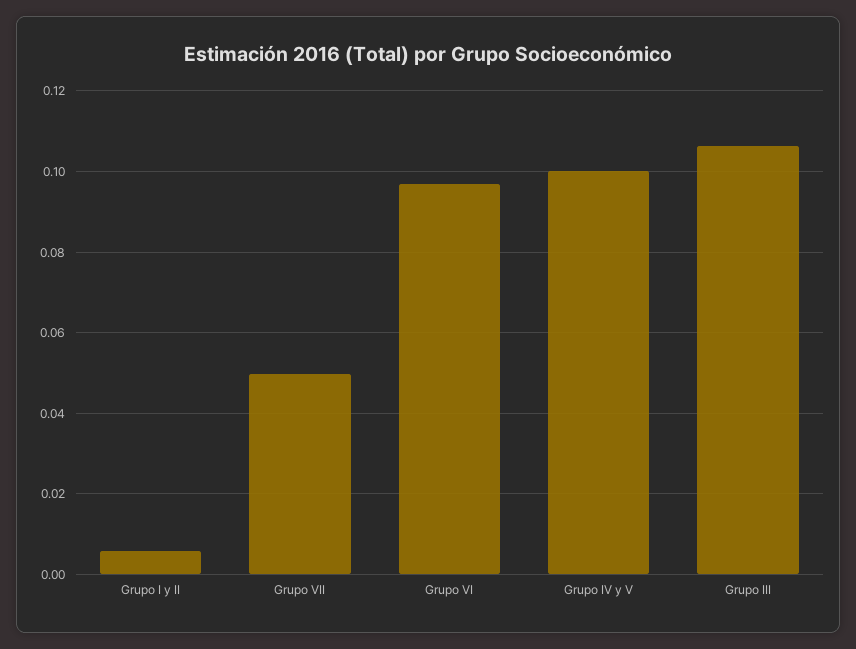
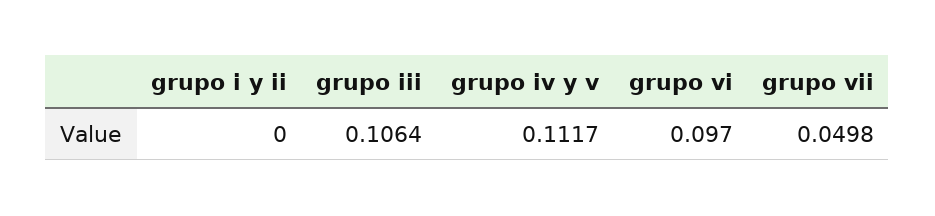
  {
-   "Grupo I y II": 0.006,
+   "Grupo I y II": 0,
    "Grupo VII": 0.0498,
    "Grupo VI": 0.097,
-   "Grupo IV y V": 0.1,
+   "Grupo IV y V": 0.1117,
    "Grupo III": 0.1064
  }

